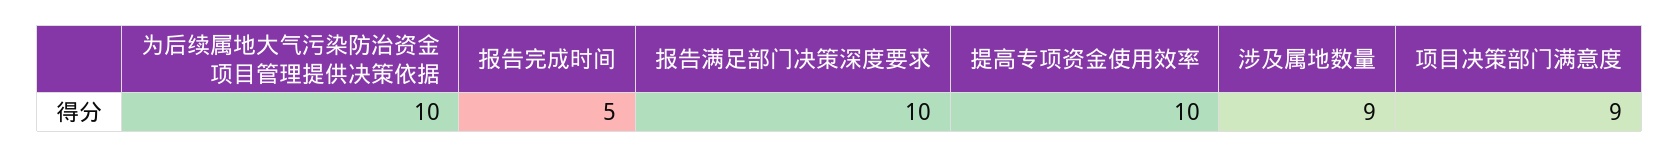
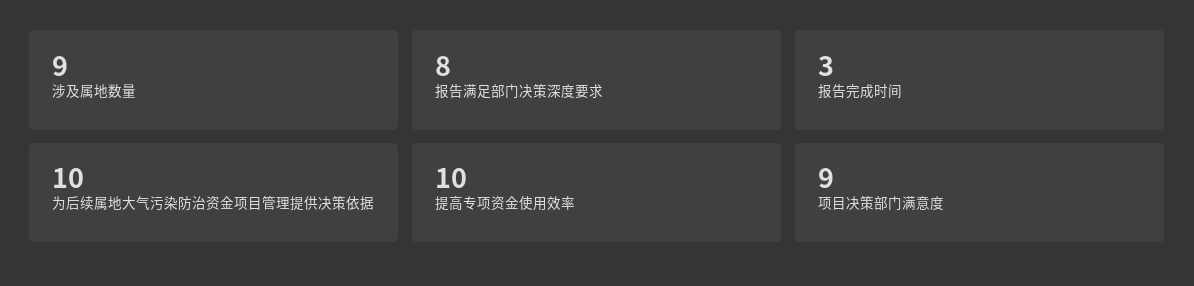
  {
    "为后续属地大气污染防治资金项目管理提供决策依据": 10,
-   "报告完成时间": 5,
+   "报告完成时间": 3,
-   "报告满足部门决策深度要求": 10,
+   "报告满足部门决策深度要求": 8,
    "提高专项资金使用效率": 10,
    "涉及属地数量": 9,
    "项目决策部门满意度": 9
  }

